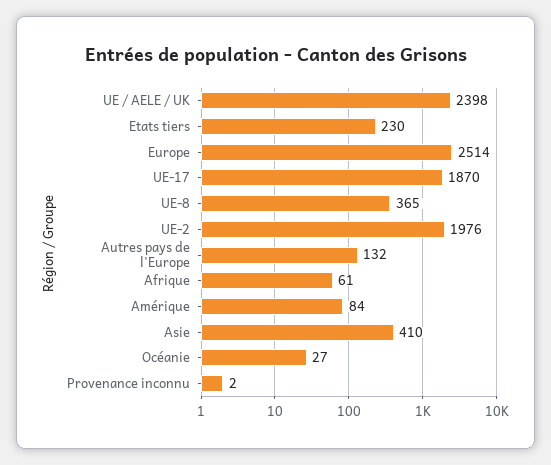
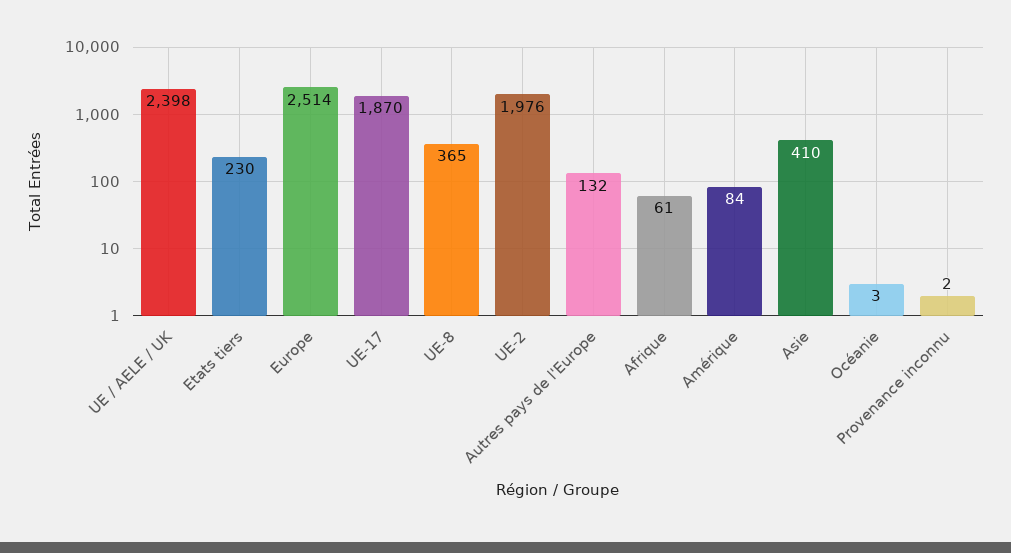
  {
    "UE / AELE / UK": 2398,
    "Etats tiers": 230,
    "Europe": 2514,
    "UE-17": 1870,
    "UE-8": 365,
    "UE-2": 1976,
    "Autres pays de l'Europe": 132,
    "Afrique": 61,
    "Amérique": 84,
    "Asie": 410,
-   "Océanie": 27,
+   "Océanie": 3,
    "Provenance inconnu": 2
  }

